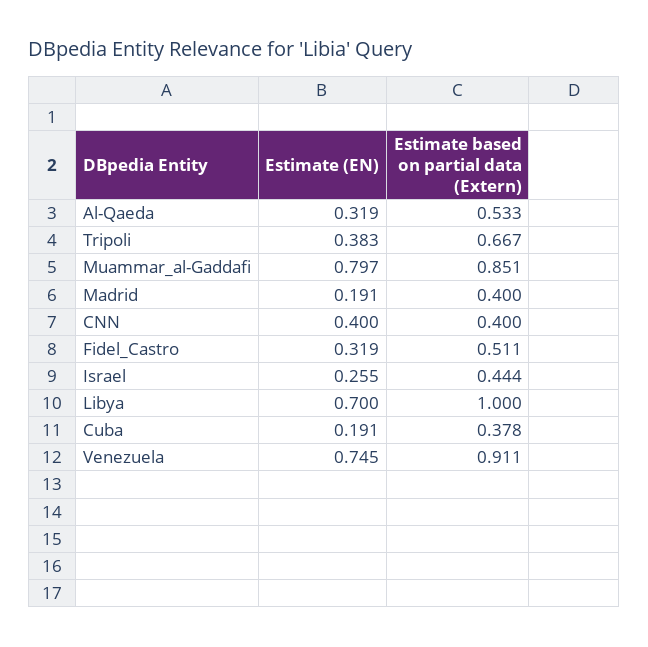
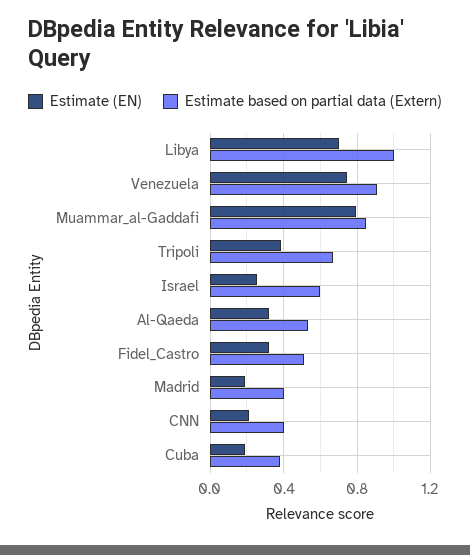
  {
    "Estimate (EN)": {
      "Al-Qaeda": 0.319,
      "Tripoli": 0.383,
      "Muammar_al-Gaddafi": 0.797,
      "Madrid": 0.191,
-     "CNN": 0.4,
+     "CNN": 0.2,
      "Fidel_Castro": 0.319,
      "Israel": 0.255,
      "Libya": 0.7,
      "Cuba": 0.191,
      "Venezuela": 0.745
    },
    "Estimate based on partial data (Extern)": {
      "Al-Qaeda": 0.533,
      "Tripoli": 0.667,
      "Muammar_al-Gaddafi": 0.851,
      "Madrid": 0.4,
      "CNN": 0.4,
      "Fidel_Castro": 0.511,
-     "Israel": 0.444,
+     "Israel": 0.6,
      "Libya": 1,
      "Cuba": 0.378,
      "Venezuela": 0.911
    }
  }

